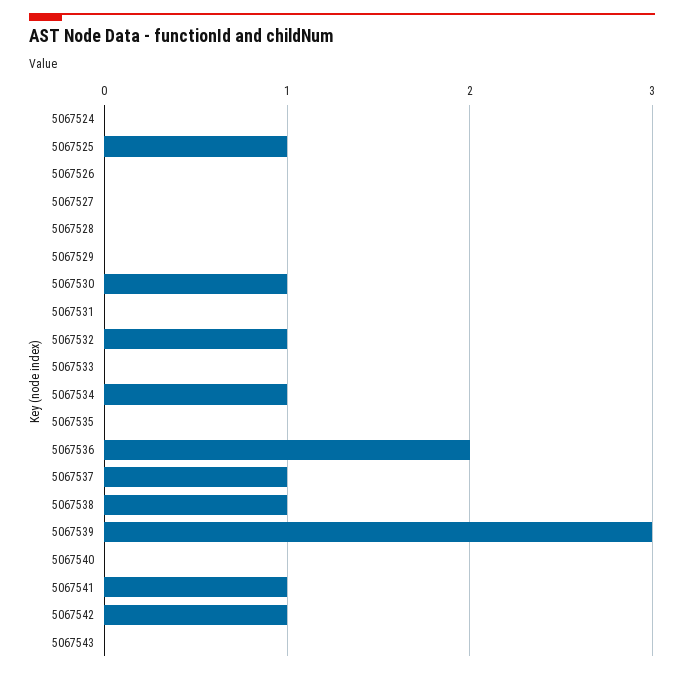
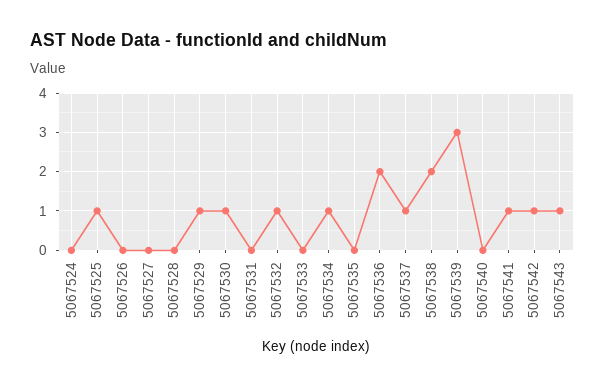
  {
    "5067524": 0,
    "5067525": 1,
    "5067526": 0,
    "5067527": 0,
    "5067528": 0,
-   "5067529": 0,
+   "5067529": 1,
    "5067530": 1,
    "5067531": 0,
    "5067532": 1,
    "5067533": 0,
    "5067534": 1,
    "5067535": 0,
    "5067536": 2,
    "5067537": 1,
-   "5067538": 1,
+   "5067538": 2,
    "5067539": 3,
    "5067540": 0,
    "5067541": 1,
    "5067542": 1,
-   "5067543": 0
+   "5067543": 1
  }

